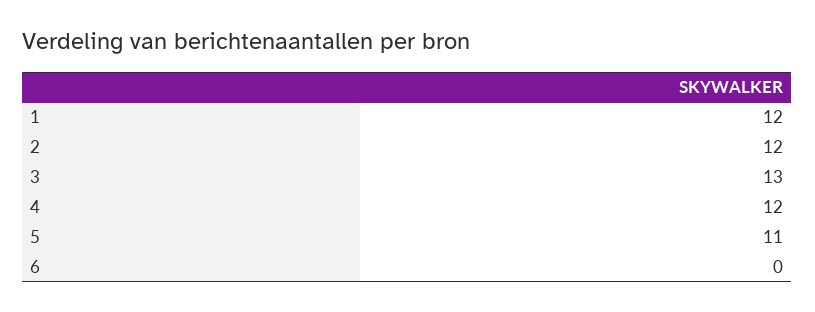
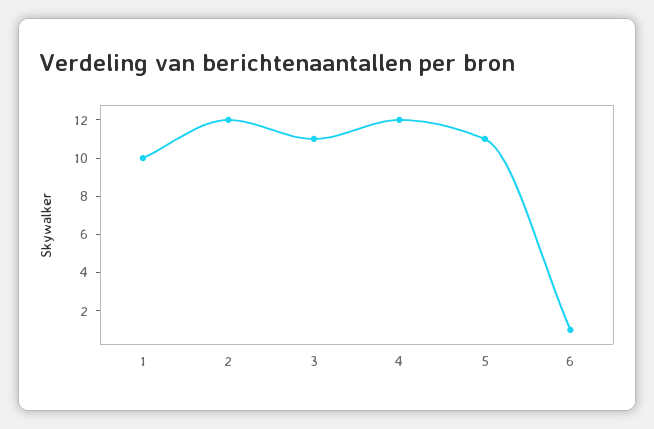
  {
-   "1": 12,
+   "1": 10,
    "2": 12,
-   "3": 13,
+   "3": 11,
    "4": 12,
    "5": 11,
-   "6": 0
+   "6": 1
  }

